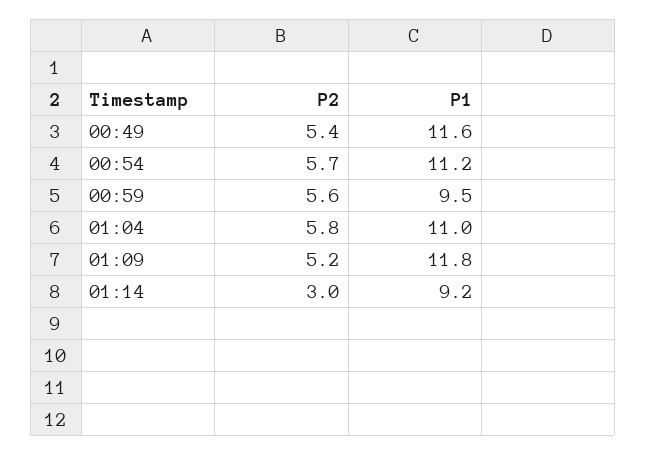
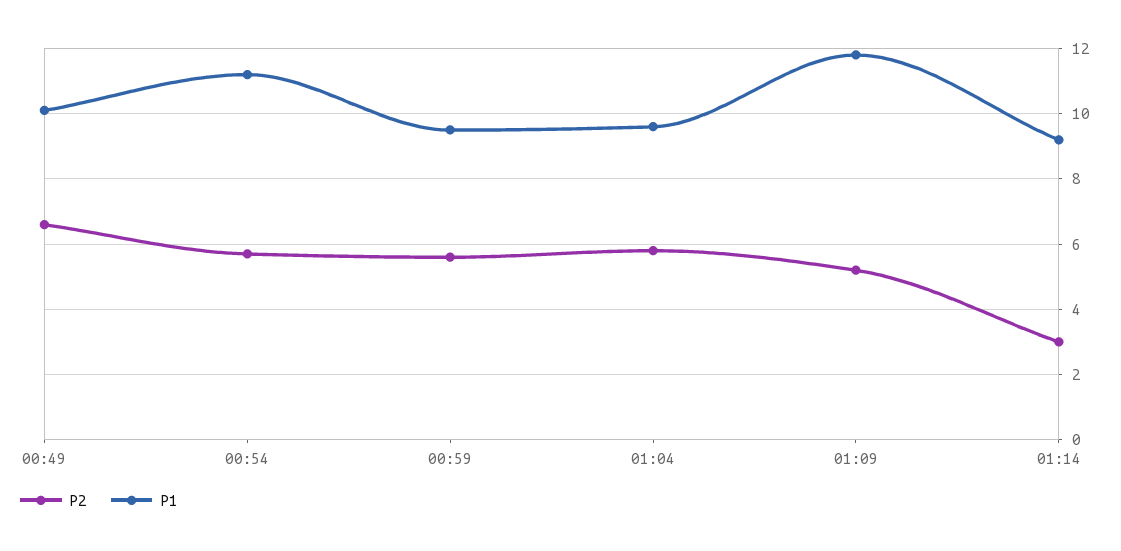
  {
    "P2": {
-     "00:49": 5.4,
+     "00:49": 6.5,
      "00:54": 5.7,
      "00:59": 5.6,
      "01:04": 5.8,
      "01:09": 5.2,
      "01:14": 3
    },
    "P1": {
-     "00:49": 11.6,
+     "00:49": 10,
      "00:54": 11.2,
      "00:59": 9.5,
-     "01:04": 11,
+     "01:04": 9.5,
      "01:09": 11.8,
      "01:14": 9.2
    }
  }

